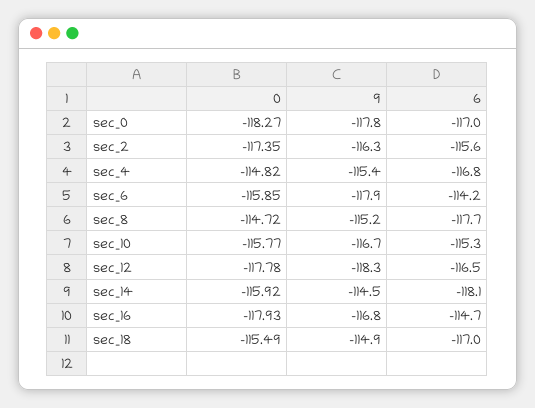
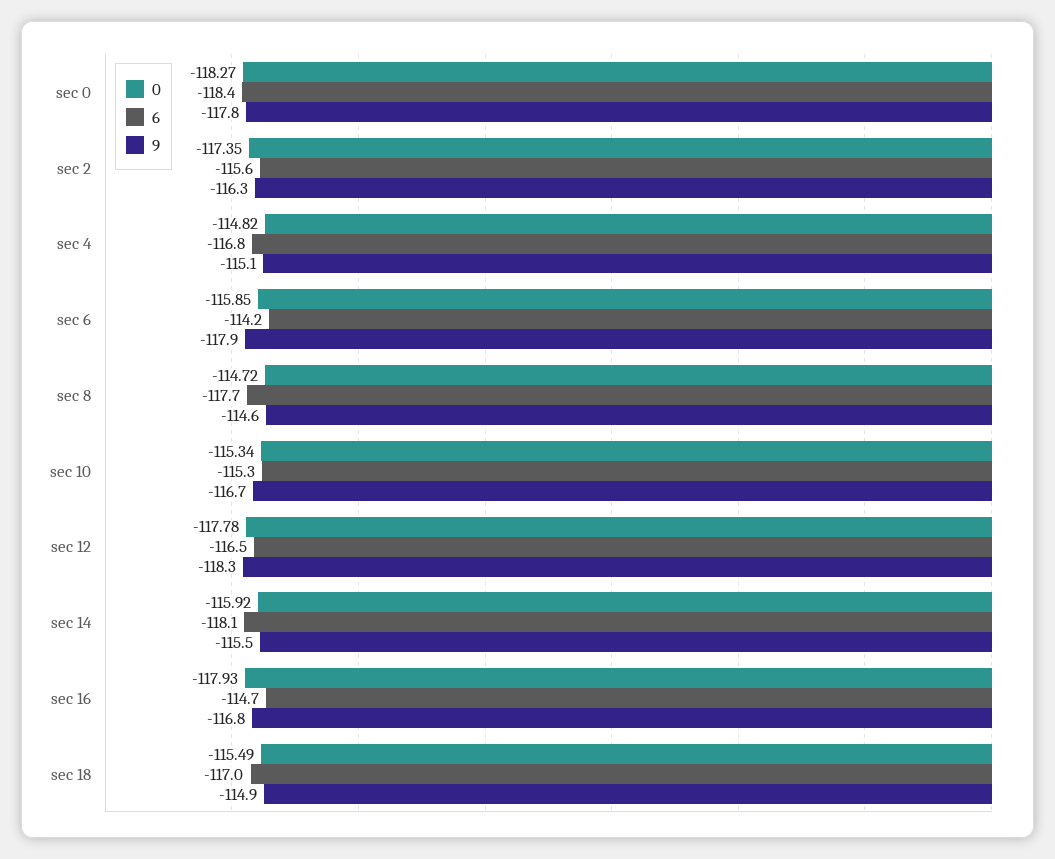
  {
    "0": {
      "sec_0": -118.27,
      "sec_2": -117.35,
      "sec_4": -114.82,
      "sec_6": -115.85,
      "sec_8": -114.72,
-     "sec_10": -115.77,
+     "sec_10": -115.34,
      "sec_12": -117.78,
      "sec_14": -115.92,
      "sec_16": -117.93,
      "sec_18": -115.49
    },
    "9": {
      "sec_0": -117.8,
      "sec_2": -116.3,
-     "sec_4": -115.4,
+     "sec_4": -115.1,
      "sec_6": -117.9,
-     "sec_8": -115.2,
+     "sec_8": -114.6,
      "sec_10": -116.7,
      "sec_12": -118.3,
-     "sec_14": -114.5,
+     "sec_14": -115.5,
      "sec_16": -116.8,
      "sec_18": -114.9
    },
    "6": {
-     "sec_0": -117,
+     "sec_0": -118.4,
      "sec_2": -115.6,
      "sec_4": -116.8,
      "sec_6": -114.2,
      "sec_8": -117.7,
      "sec_10": -115.3,
      "sec_12": -116.5,
      "sec_14": -118.1,
      "sec_16": -114.7,
      "sec_18": -117
    }
  }

